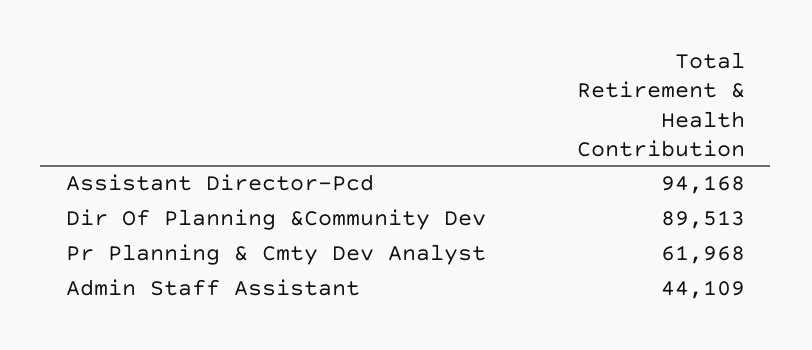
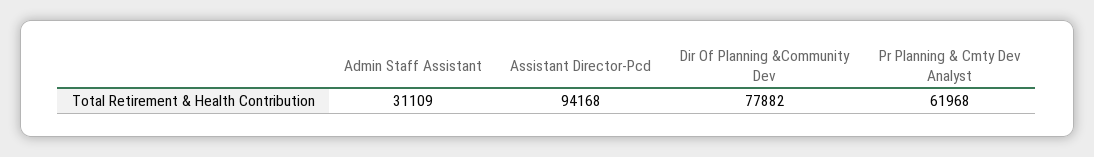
  {
    "Assistant Director-Pcd": 94168,
-   "Dir Of Planning &Community Dev": 89513,
+   "Dir Of Planning &Community Dev": 77882,
    "Pr Planning & Cmty Dev Analyst": 61968,
-   "Admin Staff Assistant": 44109
+   "Admin Staff Assistant": 31109
  }

